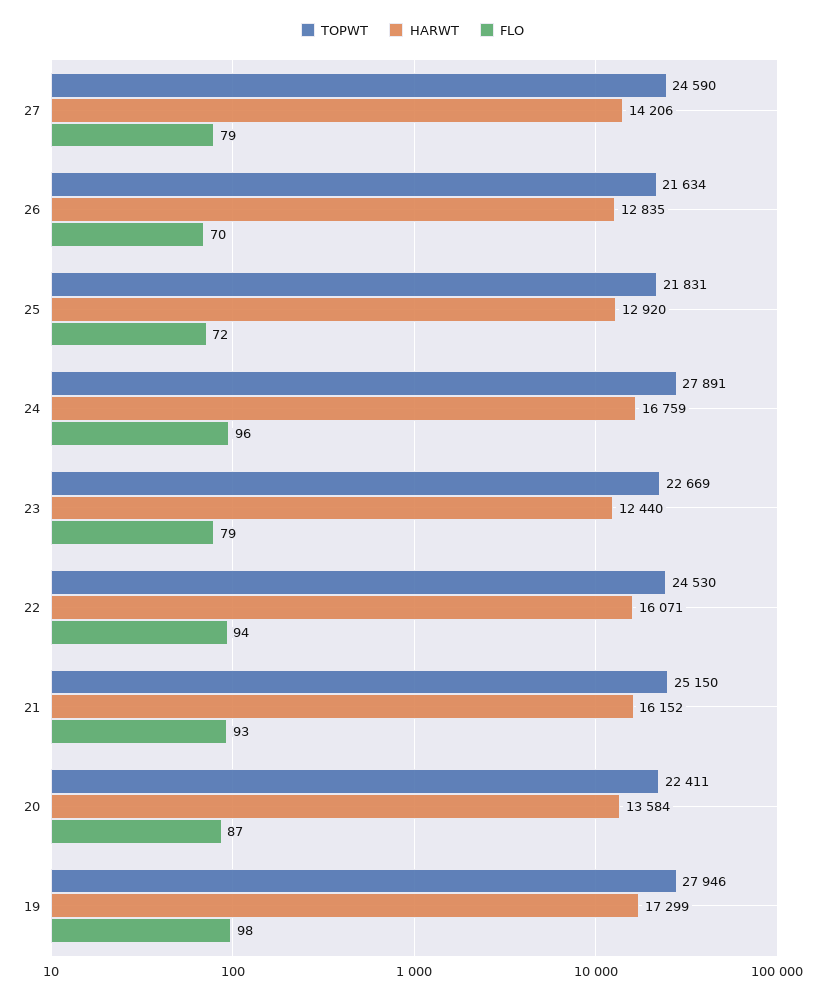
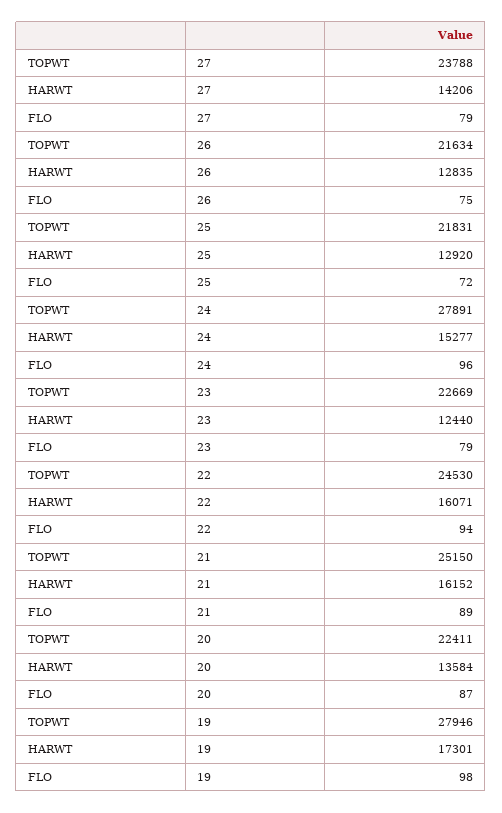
  {
    "TOPWT": {
-     "27": 24590,
+     "27": 23788,
      "26": 21634,
      "25": 21831,
      "24": 27891,
      "23": 22669,
      "22": 24530,
      "21": 25150,
      "20": 22411,
      "19": 27946
    },
    "HARWT": {
      "27": 14206,
      "26": 12835,
      "25": 12920,
-     "24": 16759,
+     "24": 15277,
      "23": 12440,
      "22": 16071,
      "21": 16152,
      "20": 13584,
-     "19": 17299
+     "19": 17301
    },
    "FLO": {
      "27": 79,
-     "26": 70,
+     "26": 75,
      "25": 72,
      "24": 96,
      "23": 79,
      "22": 94,
-     "21": 93,
+     "21": 89,
      "20": 87,
      "19": 98
    }
  }

